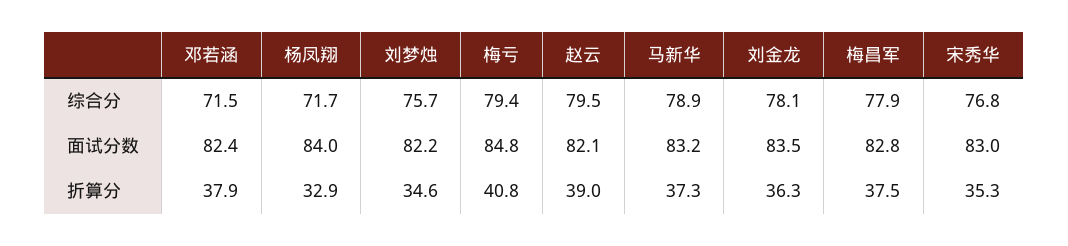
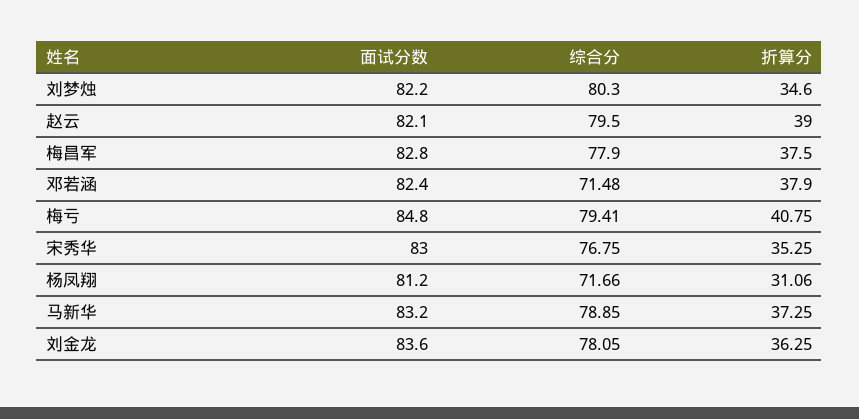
  {
    "邓若涵": {
      "综合分": 71.48,
      "面试分数": 82.4,
      "折算分": 37.9
    },
    "杨凤翔": {
      "综合分": 71.66,
-     "面试分数": 84,
+     "面试分数": 81.2,
-     "折算分": 32.9
+     "折算分": 31.06
    },
    "刘梦烛": {
-     "综合分": 75.7,
+     "综合分": 80.3,
      "面试分数": 82.2,
      "折算分": 34.6
    },
    "梅亏": {
      "综合分": 79.41,
      "面试分数": 84.8,
      "折算分": 40.75
    },
    "赵云": {
      "综合分": 79.5,
      "面试分数": 82.1,
      "折算分": 39
    },
    "马新华": {
      "综合分": 78.85,
      "面试分数": 83.2,
      "折算分": 37.25
    },
    "刘金龙": {
      "综合分": 78.05,
-     "面试分数": 83.5,
+     "面试分数": 83.6,
      "折算分": 36.25
    },
    "梅昌军": {
      "综合分": 77.9,
      "面试分数": 82.8,
      "折算分": 37.5
    },
    "宋秀华": {
      "综合分": 76.75,
      "面试分数": 83,
      "折算分": 35.25
    }
  }

